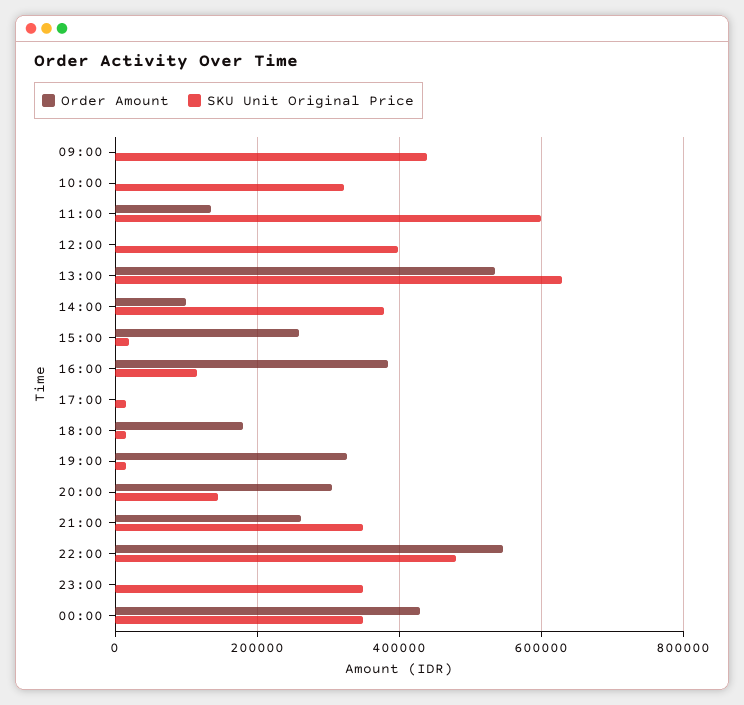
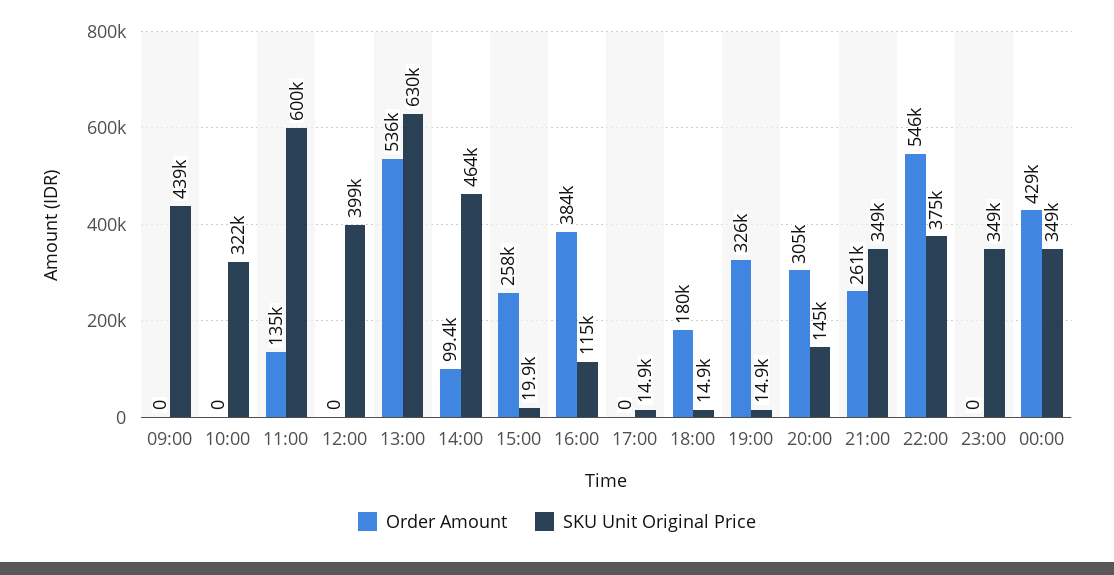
  {
    "Order Amount": {
      "09:00": 0,
      "10:00": 0,
      "11:00": 135000,
      "12:00": 0,
      "13:00": 536000,
      "14:00": 99400,
      "15:00": 258000,
      "16:00": 384000,
      "17:00": 0,
      "18:00": 180000,
      "19:00": 326000,
      "20:00": 305000,
      "21:00": 261000,
      "22:00": 546000,
      "23:00": 0,
      "00:00": 429000
    },
    "SKU Unit Original Price": {
      "09:00": 439000,
      "10:00": 322000,
      "11:00": 600000,
      "12:00": 399000,
      "13:00": 630000,
-     "14:00": 380000,
+     "14:00": 464000,
      "15:00": 19900,
      "16:00": 115000,
      "17:00": 14900,
      "18:00": 14900,
      "19:00": 14900,
      "20:00": 145000,
      "21:00": 349000,
-     "22:00": 480000,
+     "22:00": 375000,
      "23:00": 349000,
      "00:00": 349000
    }
  }

